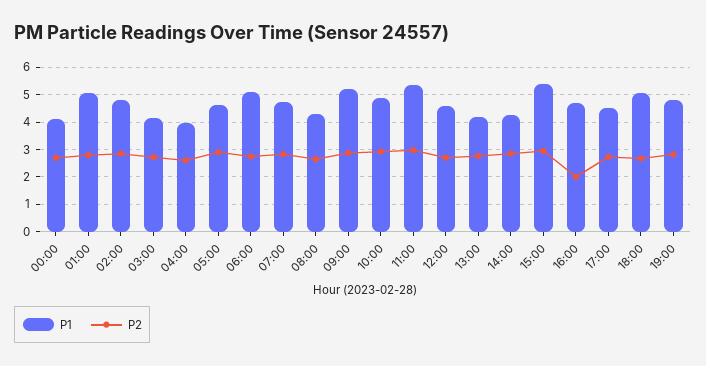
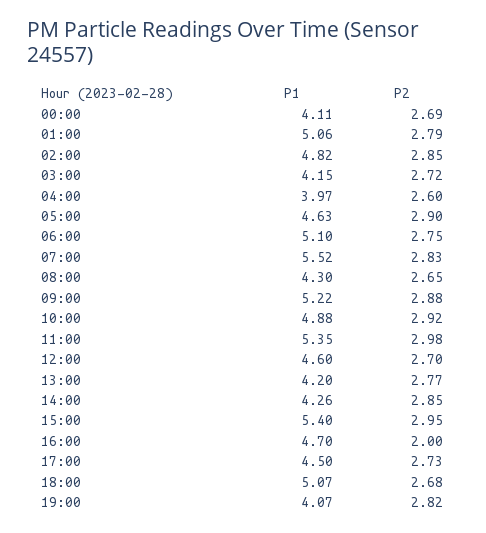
  {
    "P1": {
      "00:00": 4.11,
      "01:00": 5.06,
      "02:00": 4.82,
      "03:00": 4.15,
      "04:00": 3.97,
      "05:00": 4.63,
      "06:00": 5.1,
-     "07:00": 4.75,
+     "07:00": 5.52,
      "08:00": 4.3,
      "09:00": 5.22,
      "10:00": 4.88,
      "11:00": 5.35,
      "12:00": 4.6,
      "13:00": 4.2,
      "14:00": 4.26,
      "15:00": 5.4,
      "16:00": 4.7,
      "17:00": 4.5,
      "18:00": 5.07,
-     "19:00": 4.75
+     "19:00": 4.07
    },
    "P2": {
      "00:00": 2.69,
      "01:00": 2.79,
      "02:00": 2.85,
      "03:00": 2.72,
      "04:00": 2.6,
      "05:00": 2.9,
      "06:00": 2.75,
      "07:00": 2.83,
      "08:00": 2.65,
      "09:00": 2.88,
      "10:00": 2.92,
      "11:00": 2.98,
      "12:00": 2.7,
      "13:00": 2.77,
      "14:00": 2.85,
      "15:00": 2.95,
      "16:00": 2,
      "17:00": 2.73,
      "18:00": 2.68,
      "19:00": 2.82
    }
  }

